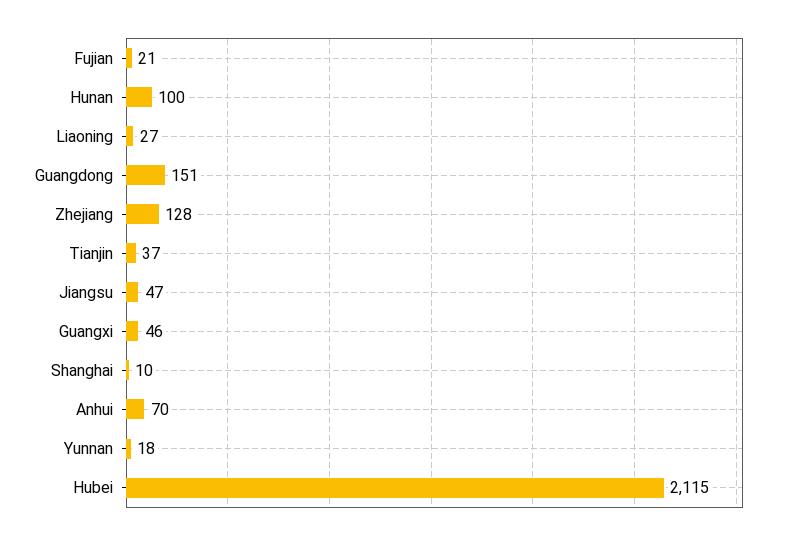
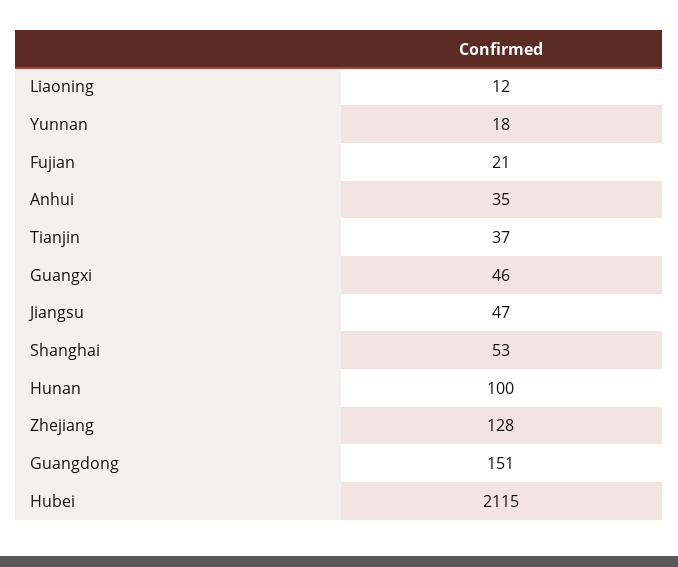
  {
    "Fujian": 21,
    "Hunan": 100,
-   "Liaoning": 27,
+   "Liaoning": 12,
    "Guangdong": 151,
    "Zhejiang": 128,
    "Tianjin": 37,
    "Jiangsu": 47,
    "Guangxi": 46,
-   "Shanghai": 10,
+   "Shanghai": 53,
-   "Anhui": 70,
+   "Anhui": 35,
    "Yunnan": 18,
    "Hubei": 2115
  }

